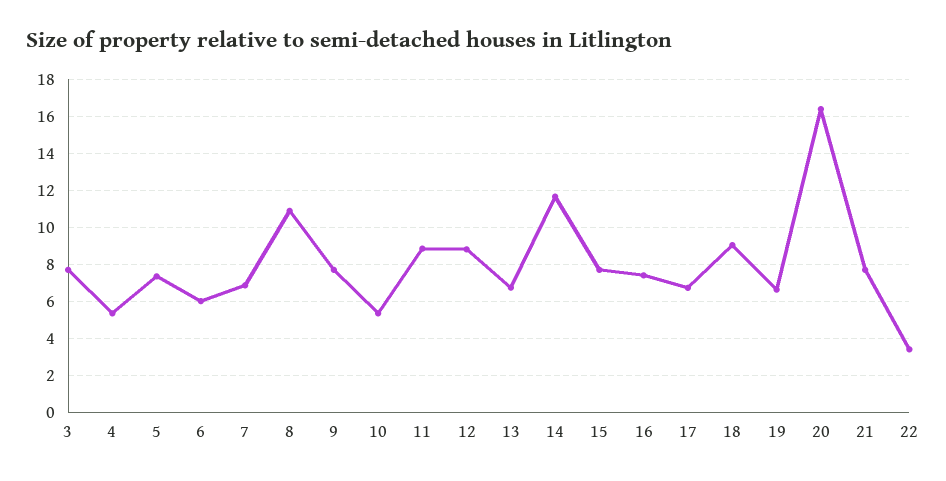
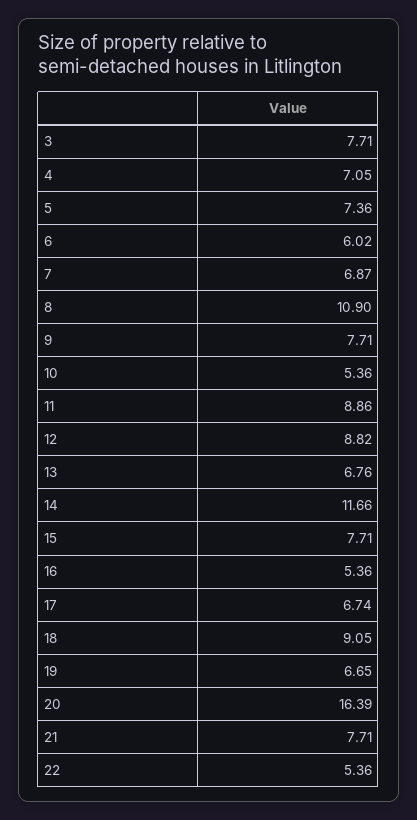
  {
    "3": 7.71,
-   "4": 5.5,
+   "4": 7.05,
    "5": 7.36,
    "6": 6.02,
    "7": 6.87,
    "8": 10.9,
    "9": 7.71,
    "10": 5.36,
    "11": 8.86,
    "12": 8.82,
    "13": 6.76,
    "14": 11.66,
    "15": 7.71,
-   "16": 7.5,
+   "16": 5.36,
    "17": 6.74,
    "18": 9.05,
    "19": 6.65,
    "20": 16.39,
    "21": 7.71,
-   "22": 3.5
+   "22": 5.36
  }

